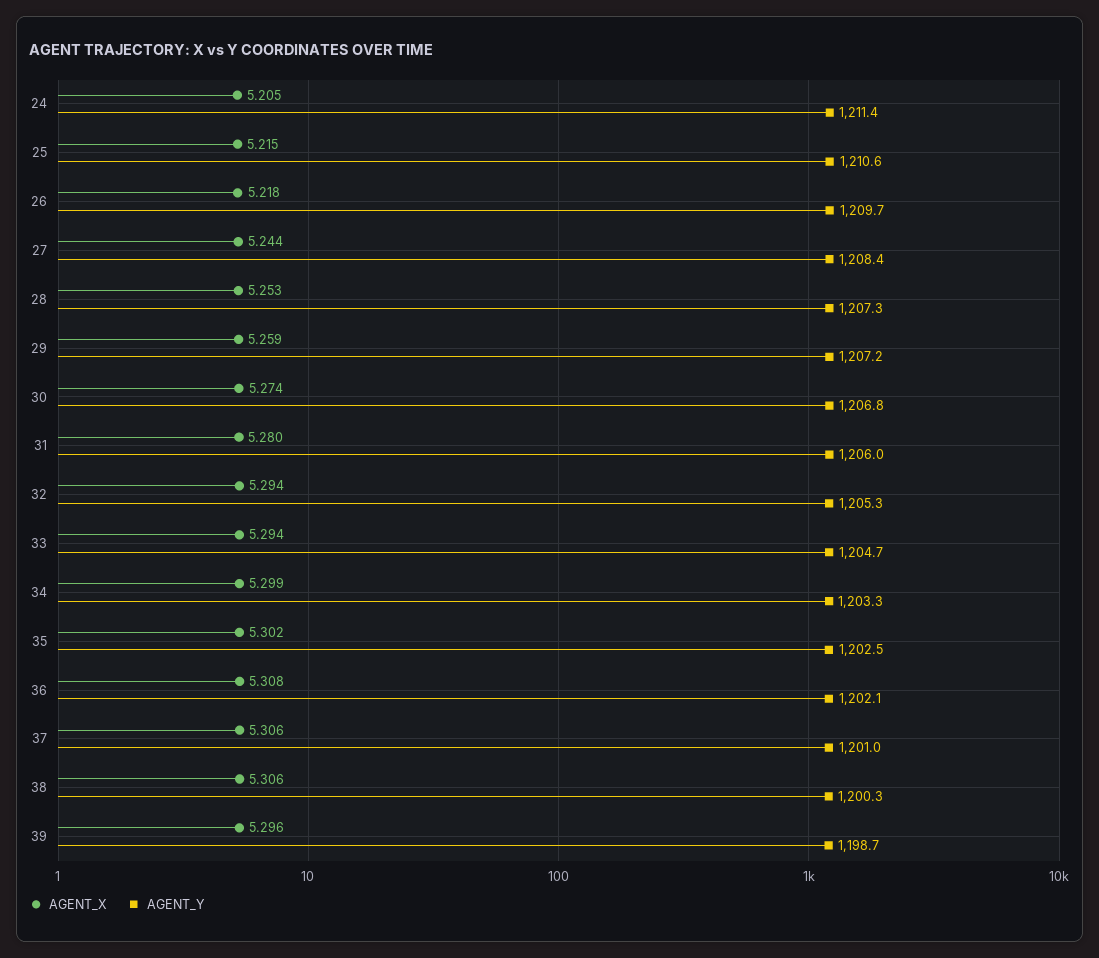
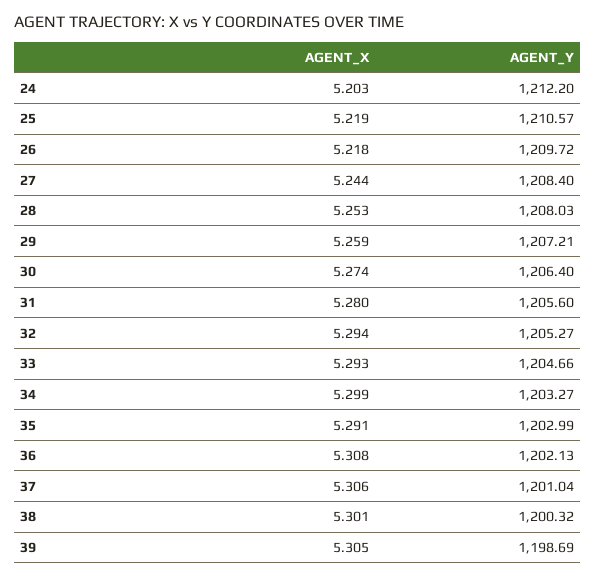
  {
    "AGENT_X": {
-     "24": 5.205,
+     "24": 5.203,
-     "25": 5.215,
+     "25": 5.219,
      "26": 5.218,
      "27": 5.244,
      "28": 5.253,
      "29": 5.259,
      "30": 5.274,
      "31": 5.28,
      "32": 5.294,
-     "33": 5.294,
+     "33": 5.293,
      "34": 5.299,
-     "35": 5.302,
+     "35": 5.291,
      "36": 5.308,
      "37": 5.306,
-     "38": 5.306,
+     "38": 5.301,
-     "39": 5.296
+     "39": 5.305
    },
    "AGENT_Y": {
-     "24": 1211.4,
+     "24": 1212.2,
      "25": 1210.57,
      "26": 1209.72,
      "27": 1208.4,
-     "28": 1207.3,
+     "28": 1208.03,
      "29": 1207.21,
-     "30": 1206.8,
+     "30": 1206.4,
-     "31": 1206,
+     "31": 1205.6,
      "32": 1205.27,
      "33": 1204.66,
      "34": 1203.27,
-     "35": 1202.5,
+     "35": 1202.99,
      "36": 1202.13,
      "37": 1201.04,
      "38": 1200.32,
      "39": 1198.69
    }
  }

